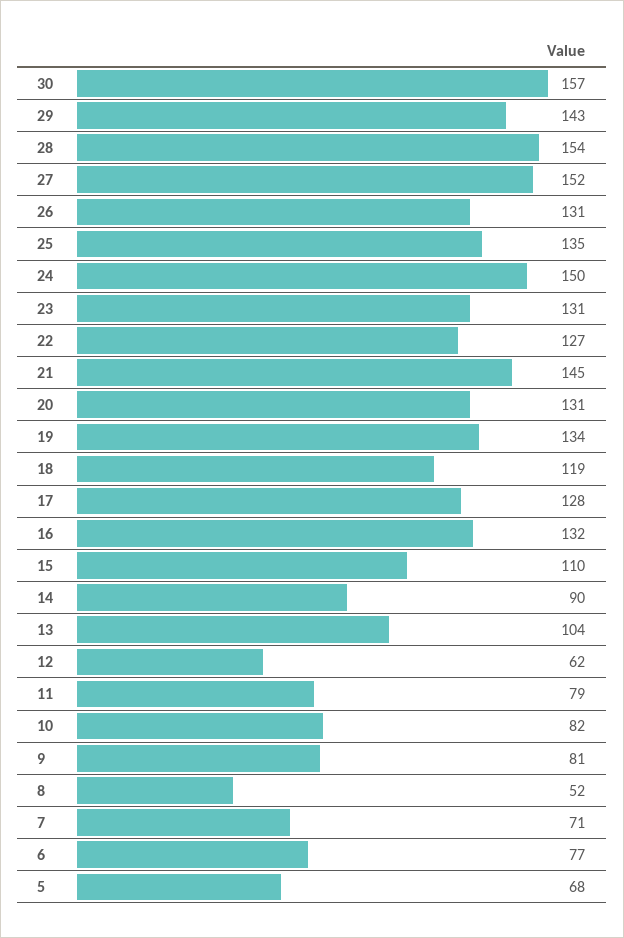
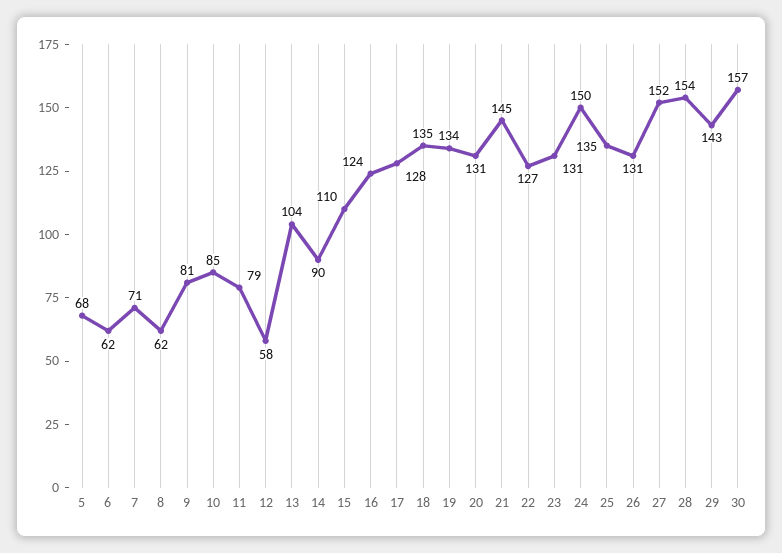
  {
    "30": 157,
    "29": 143,
    "28": 154,
    "27": 152,
    "26": 131,
    "25": 135,
    "24": 150,
    "23": 131,
    "22": 127,
    "21": 145,
    "20": 131,
    "19": 134,
-   "18": 119,
+   "18": 135,
    "17": 128,
-   "16": 132,
+   "16": 124,
    "15": 110,
    "14": 90,
    "13": 104,
-   "12": 62,
+   "12": 58,
    "11": 79,
-   "10": 82,
+   "10": 85,
    "9": 81,
-   "8": 52,
+   "8": 62,
    "7": 71,
-   "6": 77,
+   "6": 62,
    "5": 68
  }

